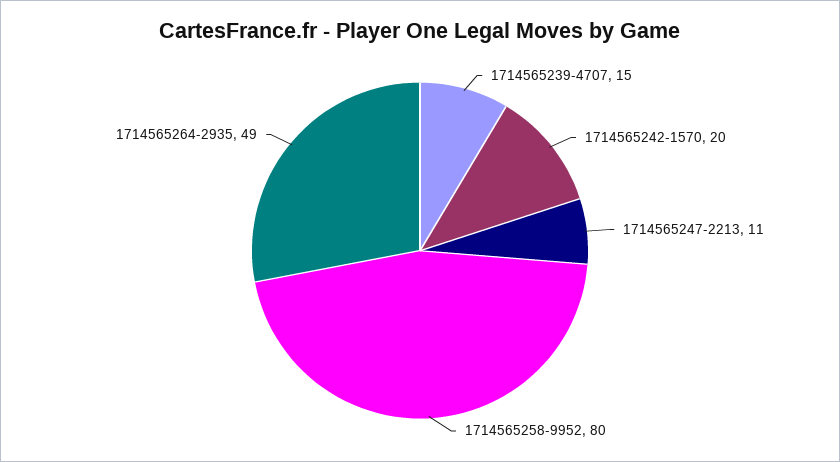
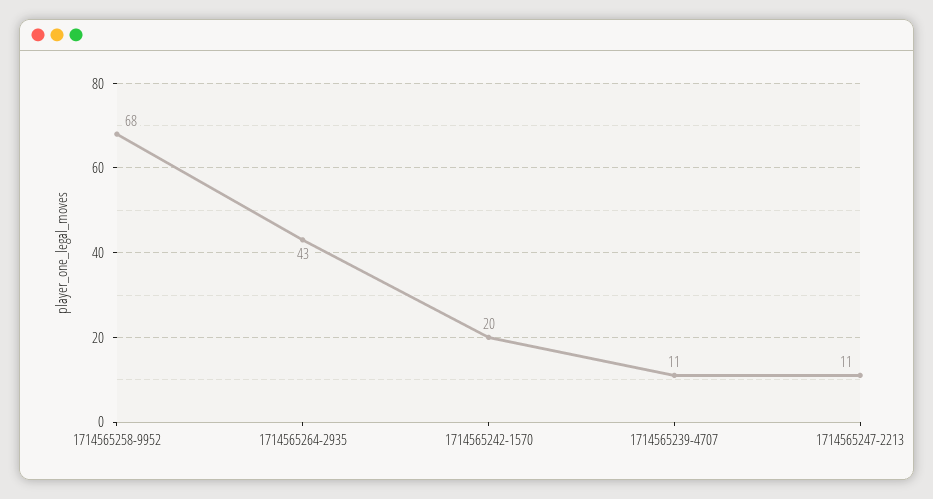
  {
-   "1714565239-4707": 15,
+   "1714565239-4707": 11,
    "1714565242-1570": 20,
    "1714565247-2213": 11,
-   "1714565258-9952": 80,
+   "1714565258-9952": 68,
-   "1714565264-2935": 49
+   "1714565264-2935": 43
  }

